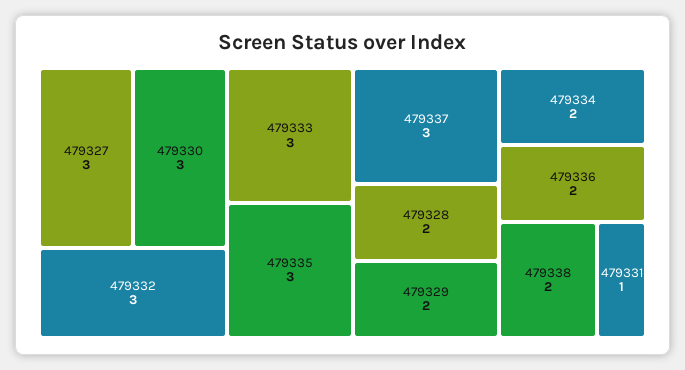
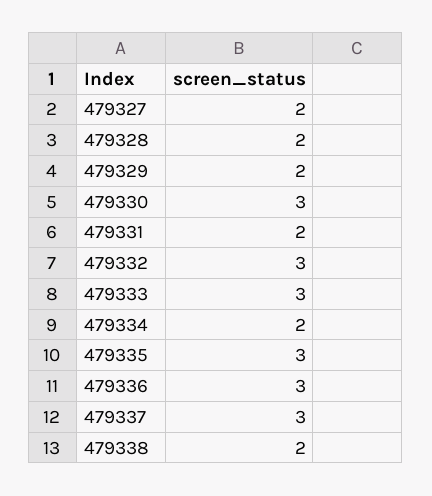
  {
-   "479327": 3,
+   "479327": 2,
    "479330": 3,
    "479332": 3,
    "479333": 3,
    "479335": 3,
    "479337": 3,
    "479328": 2,
    "479329": 2,
    "479334": 2,
-   "479336": 2,
+   "479336": 3,
    "479338": 2,
-   "479331": 1
+   "479331": 2
  }

